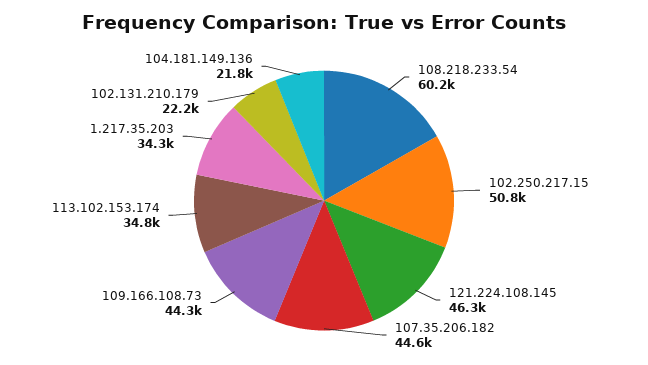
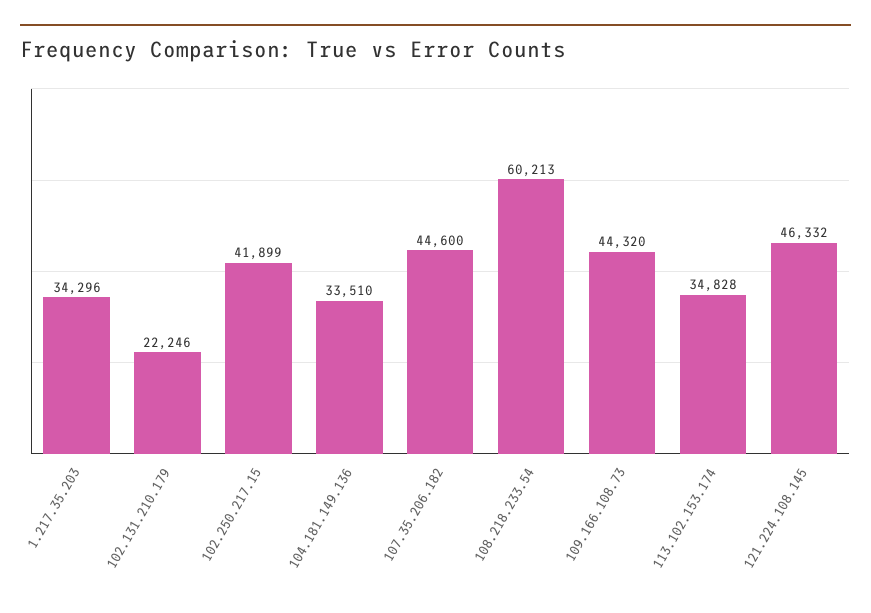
  {
    "108.218.233.54": 60213,
-   "102.250.217.15": 50800,
+   "102.250.217.15": 41899,
    "121.224.108.145": 46332,
    "107.35.206.182": 44600,
    "109.166.108.73": 44320,
    "113.102.153.174": 34828,
    "1.217.35.203": 34296,
    "102.131.210.179": 22246,
-   "104.181.149.136": 21800
+   "104.181.149.136": 33510
  }

